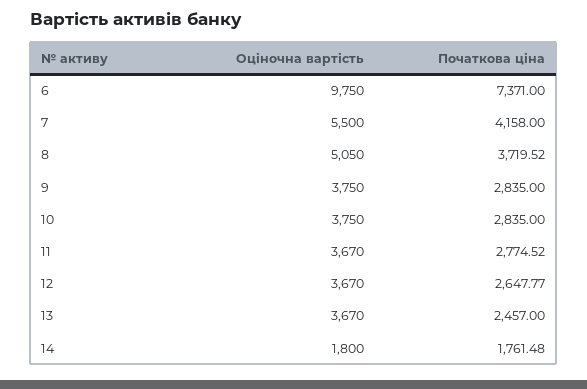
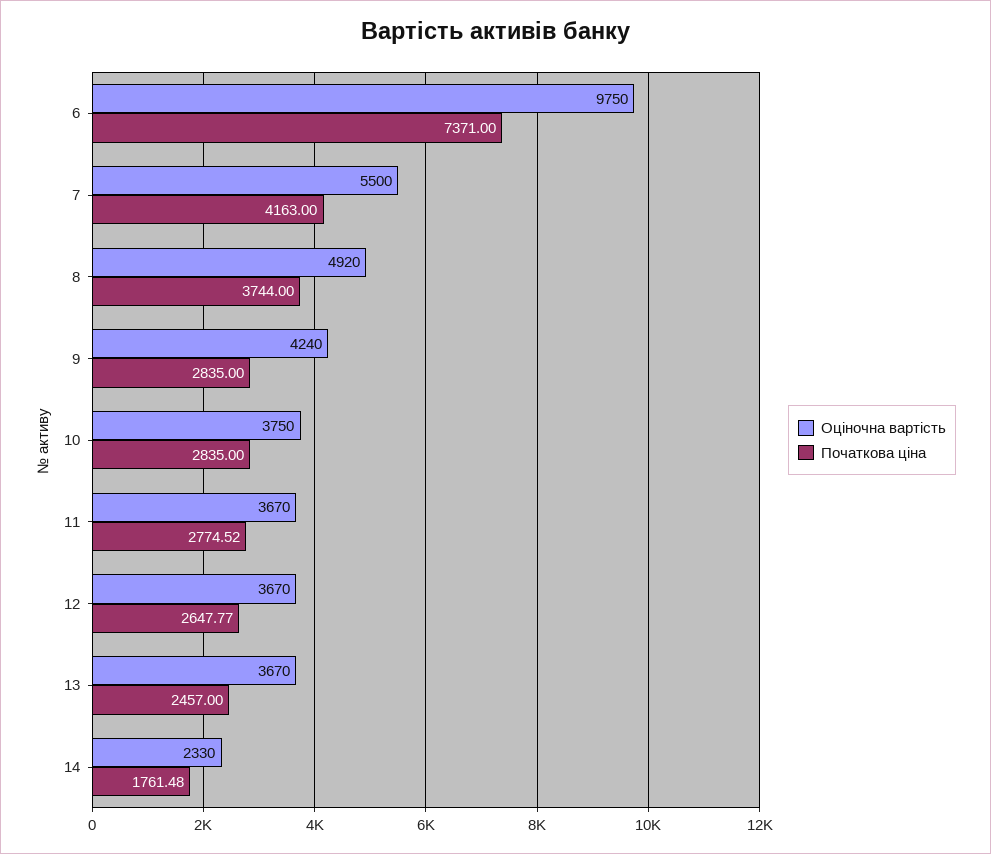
  {
    "Оціночна вартість": {
      "6": 9750,
      "7": 5500,
-     "8": 5050,
+     "8": 4920,
-     "9": 3750,
+     "9": 4240,
      "10": 3750,
      "11": 3670,
      "12": 3670,
      "13": 3670,
-     "14": 1800
+     "14": 2330
    },
    "Початкова ціна": {
      "6": 7371,
-     "7": 4158,
+     "7": 4163,
-     "8": 3719.52,
+     "8": 3744,
      "9": 2835,
      "10": 2835,
      "11": 2774.52,
      "12": 2647.77,
      "13": 2457,
      "14": 1761.48
    }
  }

